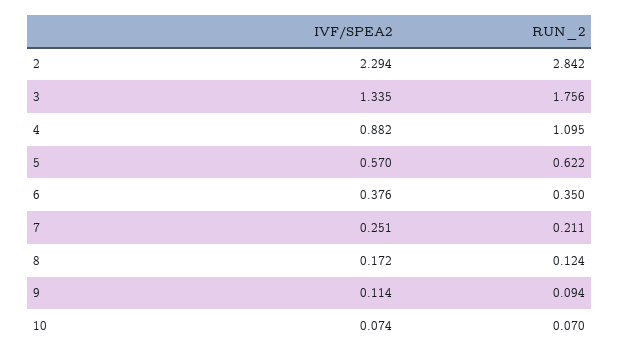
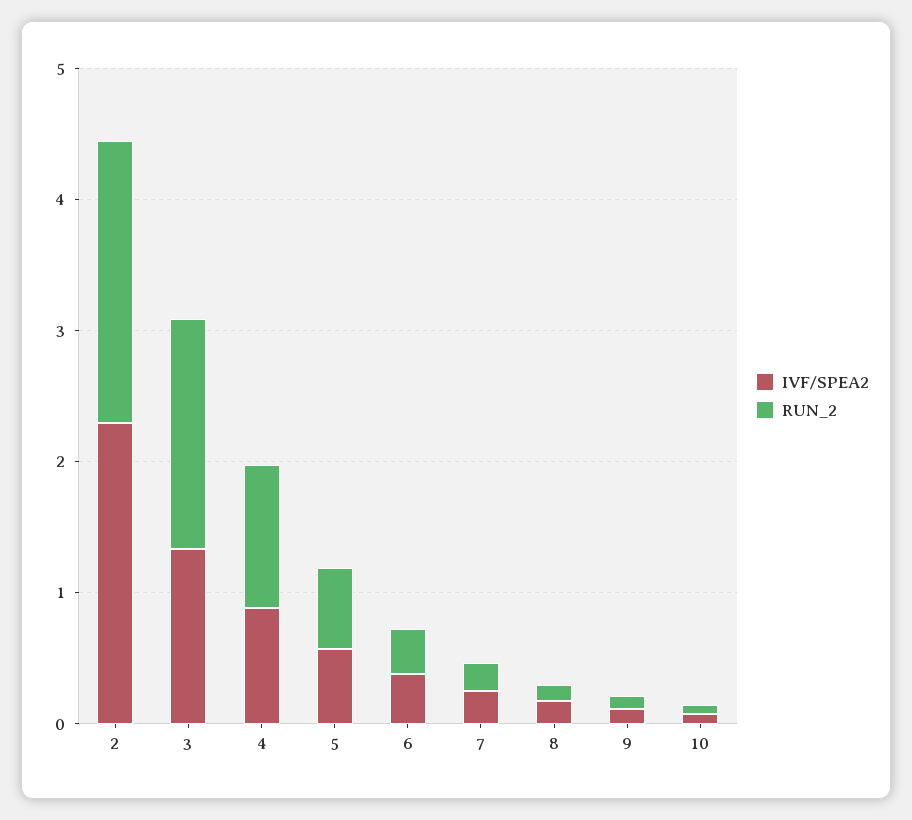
  {
    "IVF/SPEA2": {
      "2": 2.294,
      "3": 1.335,
      "4": 0.882,
      "5": 0.57,
      "6": 0.376,
      "7": 0.251,
      "8": 0.172,
      "9": 0.114,
      "10": 0.074
    },
    "RUN_2": {
-     "2": 2.842,
+     "2": 2.2,
      "3": 1.756,
      "4": 1.095,
      "5": 0.622,
      "6": 0.35,
      "7": 0.211,
      "8": 0.124,
      "9": 0.094,
      "10": 0.07
    }
  }

